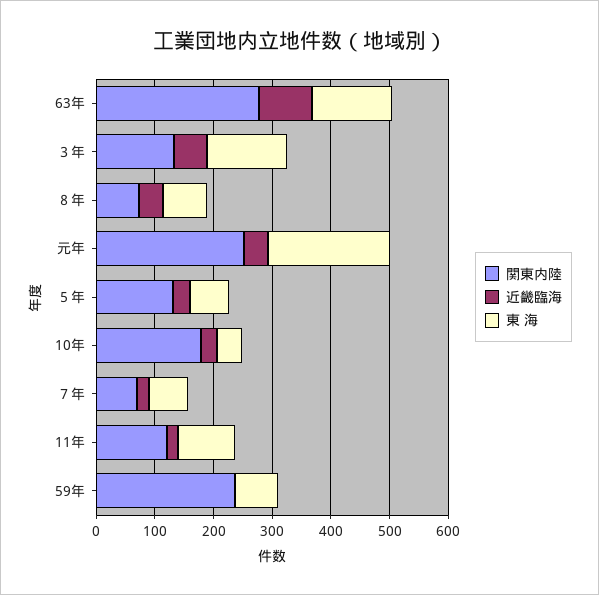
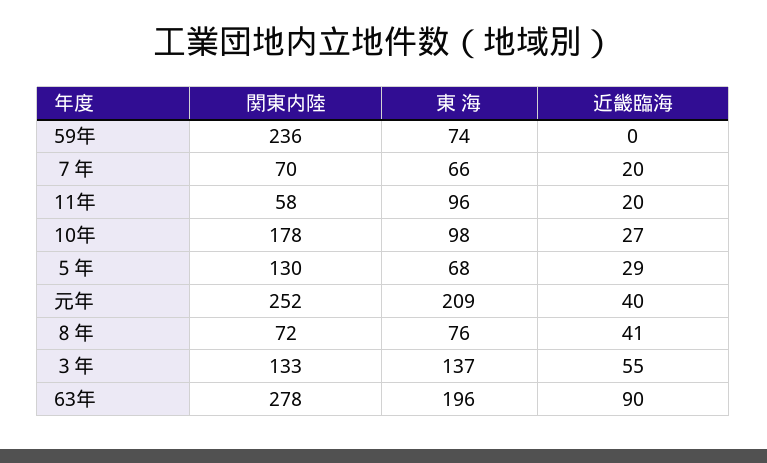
  {
    "関東内陸": {
      "63年": 278,
      "３年": 133,
      "８年": 72,
      "元年": 252,
      "５年": 130,
      "10年": 178,
      "７年": 70,
-     "11年": 120,
+     "11年": 58,
      "59年": 236
    },
    "近畿臨海": {
      "63年": 90,
      "３年": 55,
      "８年": 41,
      "元年": 40,
      "５年": 29,
      "10年": 27,
      "７年": 20,
      "11年": 20,
      "59年": 0
    },
    "東 海": {
-     "63年": 140,
+     "63年": 196,
      "３年": 137,
      "８年": 76,
      "元年": 209,
      "５年": 68,
-     "10年": 40,
+     "10年": 98,
      "７年": 66,
      "11年": 96,
      "59年": 74
    }
  }

